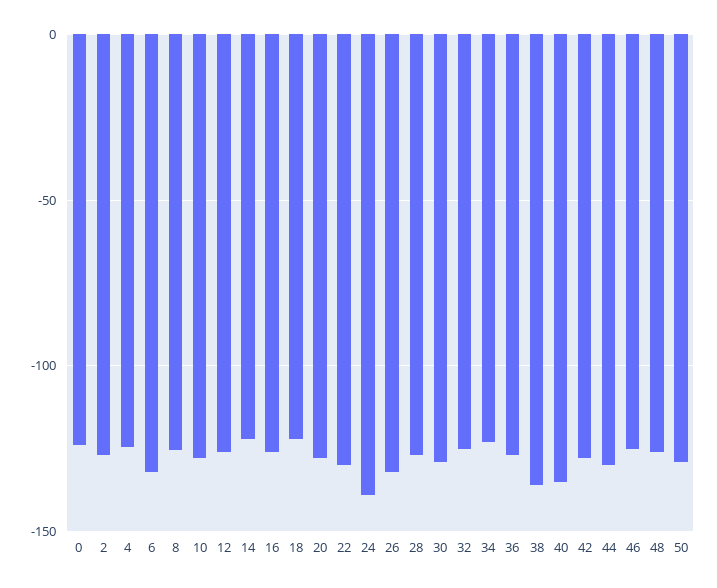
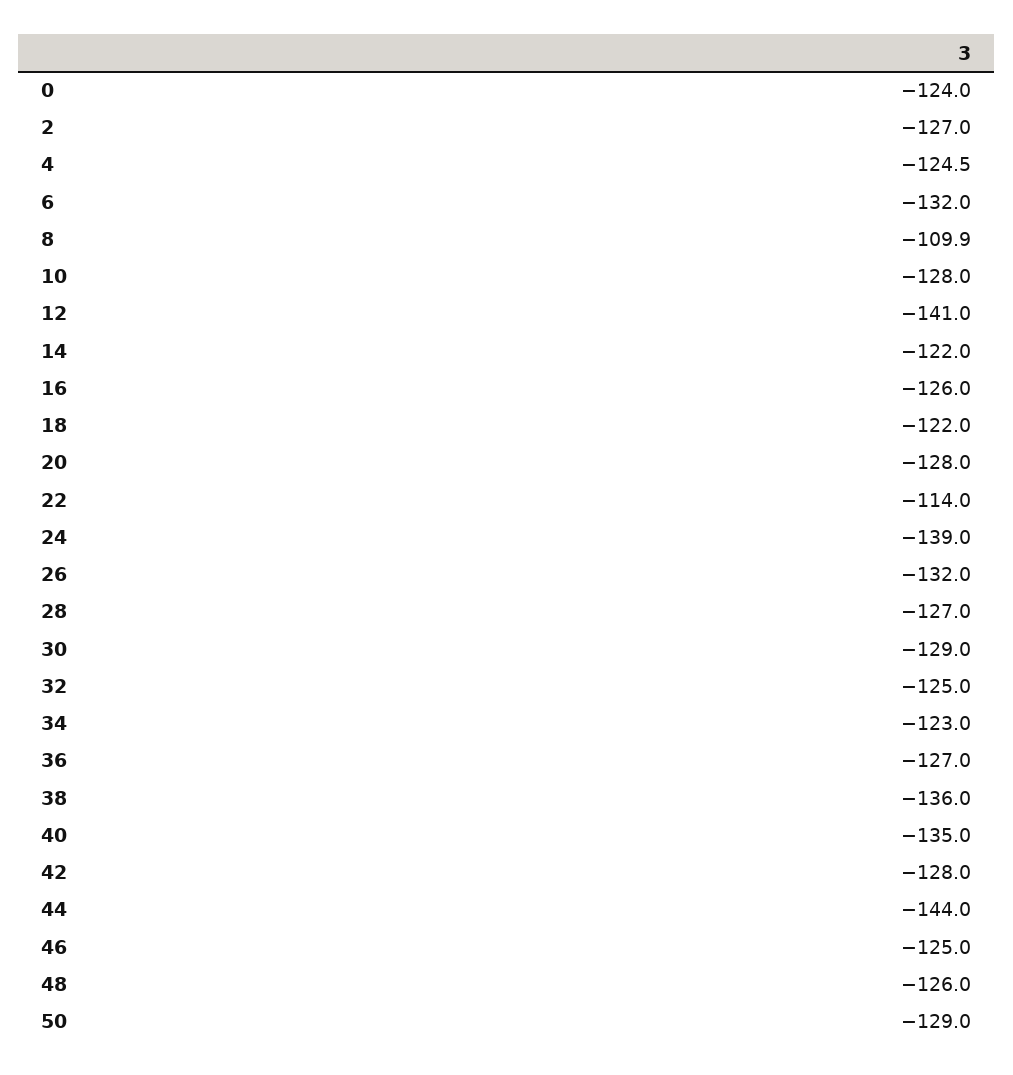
  {
    "0": -124,
    "2": -127,
    "4": -124.5,
    "6": -132,
-   "8": -125,
+   "8": -109.9,
    "10": -128,
-   "12": -125,
+   "12": -141,
    "14": -122,
    "16": -126,
    "18": -122,
    "20": -128,
-   "22": -130,
+   "22": -114,
    "24": -139,
    "26": -132,
    "28": -127,
    "30": -129,
    "32": -125,
    "34": -123,
    "36": -127,
    "38": -136,
    "40": -135,
    "42": -128,
-   "44": -130,
+   "44": -144,
    "46": -125,
    "48": -126,
    "50": -129
  }

